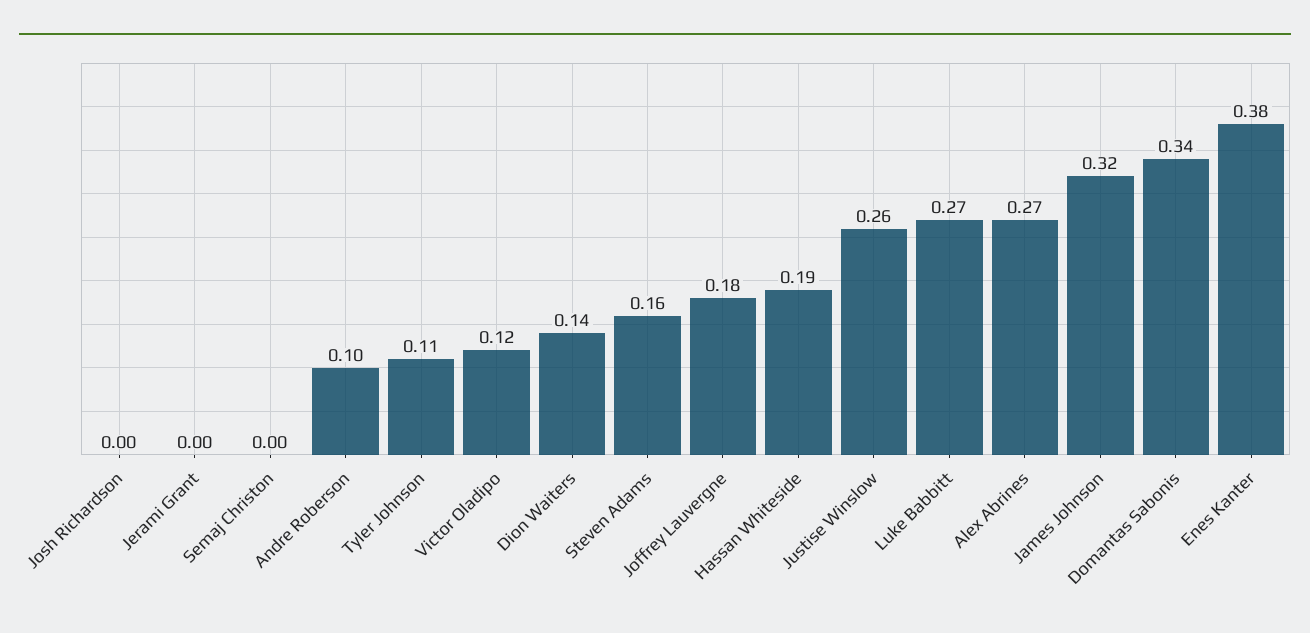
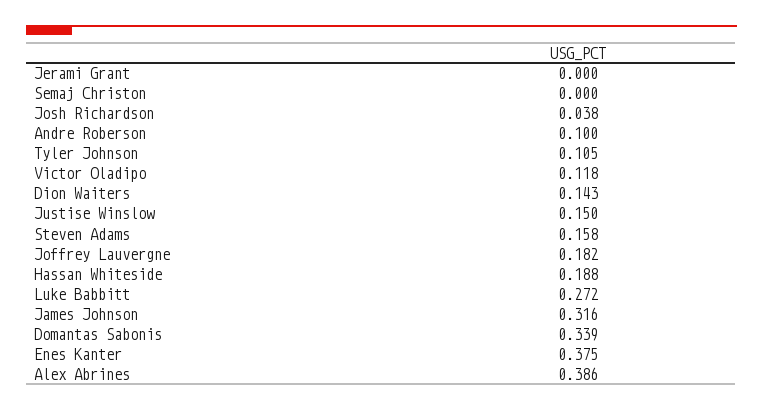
  {
-   "Josh Richardson": 0,
+   "Josh Richardson": 0.038,
    "Jerami Grant": 0,
    "Semaj Christon": 0,
    "Andre Roberson": 0.1,
    "Tyler Johnson": 0.105,
    "Victor Oladipo": 0.118,
    "Dion Waiters": 0.143,
    "Steven Adams": 0.158,
    "Joffrey Lauvergne": 0.182,
    "Hassan Whiteside": 0.188,
-   "Justise Winslow": 0.26,
+   "Justise Winslow": 0.15,
    "Luke Babbitt": 0.272,
-   "Alex Abrines": 0.27,
+   "Alex Abrines": 0.386,
    "James Johnson": 0.316,
    "Domantas Sabonis": 0.339,
    "Enes Kanter": 0.375
  }

